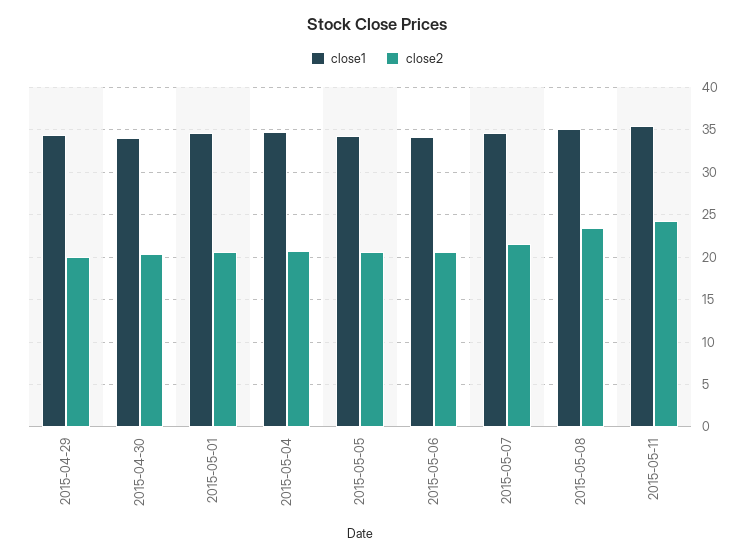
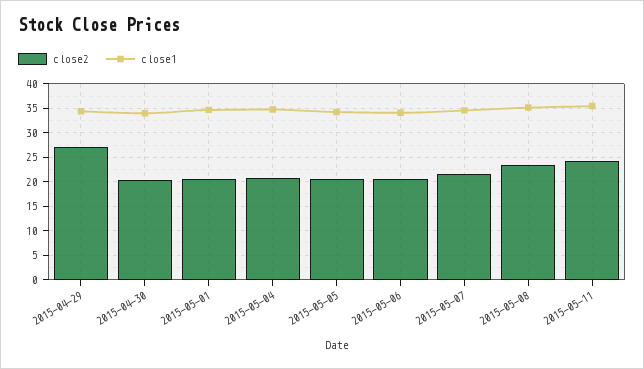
  {
    "close1": {
      "2015-04-29": 34,
      "2015-04-30": 34,
      "2015-05-01": 35,
      "2015-05-04": 35,
      "2015-05-05": 34,
      "2015-05-06": 34,
      "2015-05-07": 35,
      "2015-05-08": 35,
      "2015-05-11": 35
    },
    "close2": {
-     "2015-04-29": 20,
+     "2015-04-29": 27.5,
      "2015-04-30": 20,
      "2015-05-01": 21,
      "2015-05-04": 21,
      "2015-05-05": 21,
      "2015-05-06": 21,
      "2015-05-07": 22,
      "2015-05-08": 23,
      "2015-05-11": 24
    }
  }

